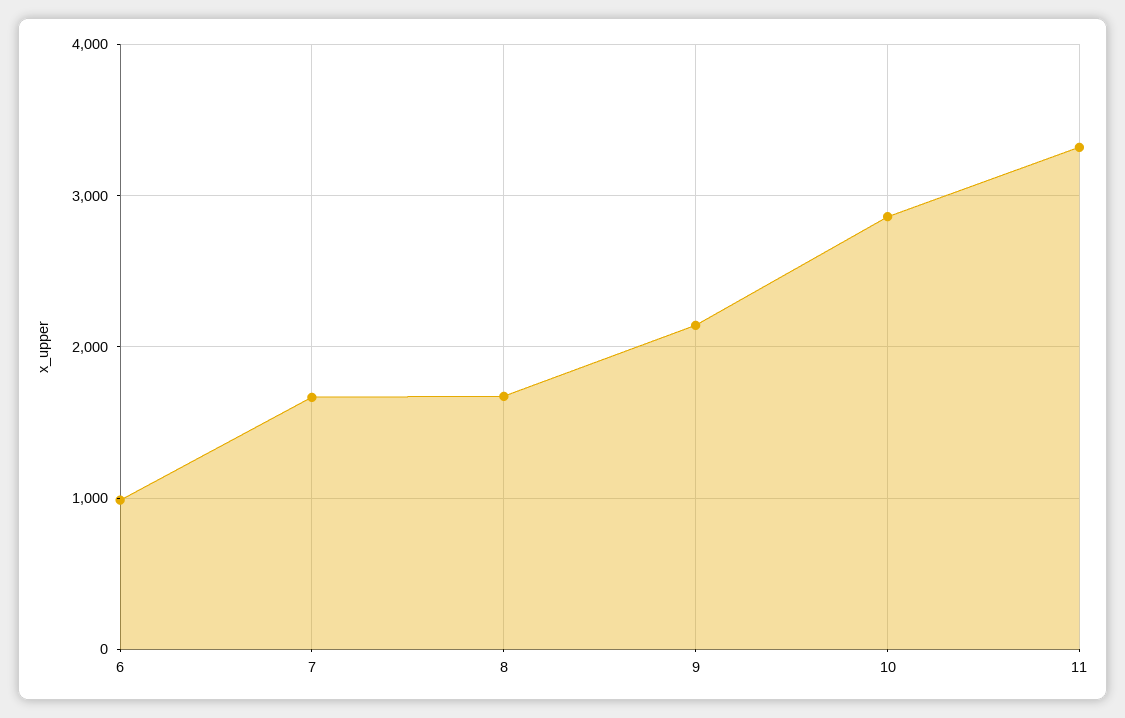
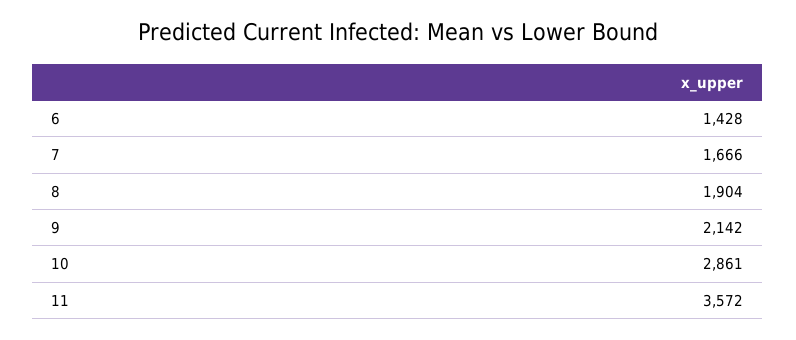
  {
-   "6": 1000,
+   "6": 1428,
    "7": 1666,
-   "8": 1700,
+   "8": 1904,
    "9": 2142,
    "10": 2861,
-   "11": 3300
+   "11": 3572
  }

